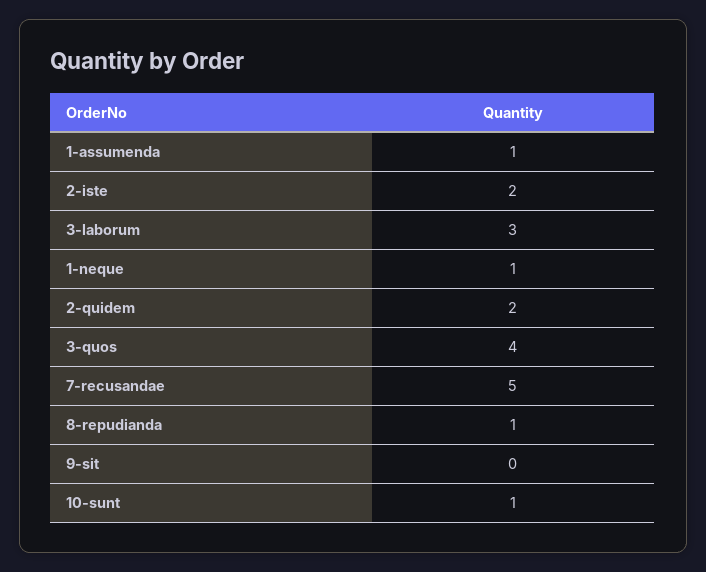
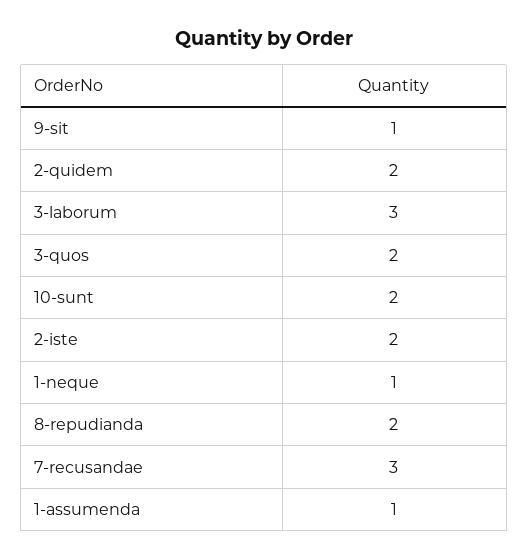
  {
    "1-assumenda": 1,
    "2-iste": 2,
    "3-laborum": 3,
    "1-neque": 1,
    "2-quidem": 2,
-   "3-quos": 4,
+   "3-quos": 2,
-   "7-recusandae": 5,
+   "7-recusandae": 3,
-   "8-repudianda": 1,
+   "8-repudianda": 2,
-   "9-sit": 0,
+   "9-sit": 1,
-   "10-sunt": 1
+   "10-sunt": 2
  }

